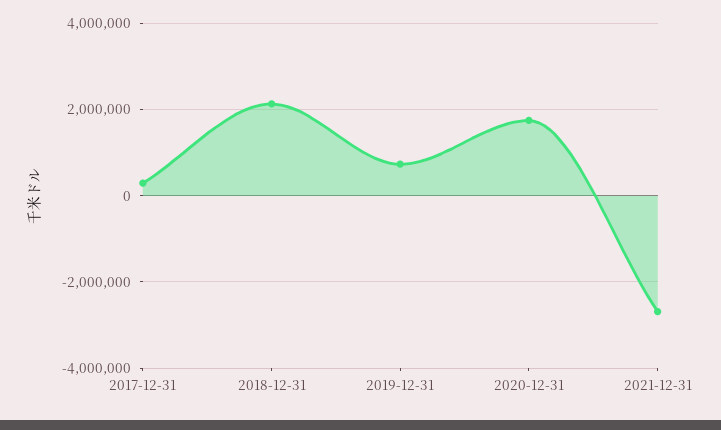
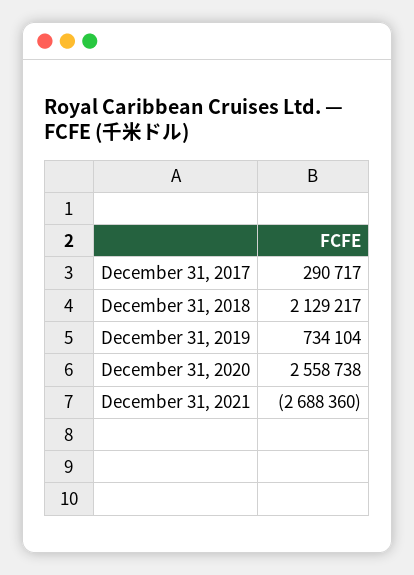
  {
    "2017-12-31": 290717,
    "2018-12-31": 2129217,
    "2019-12-31": 734104,
-   "2020-12-31": 1800000,
+   "2020-12-31": 2558738,
    "2021-12-31": -2688360
  }

